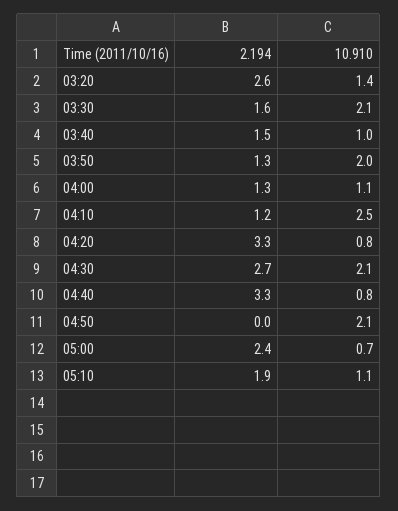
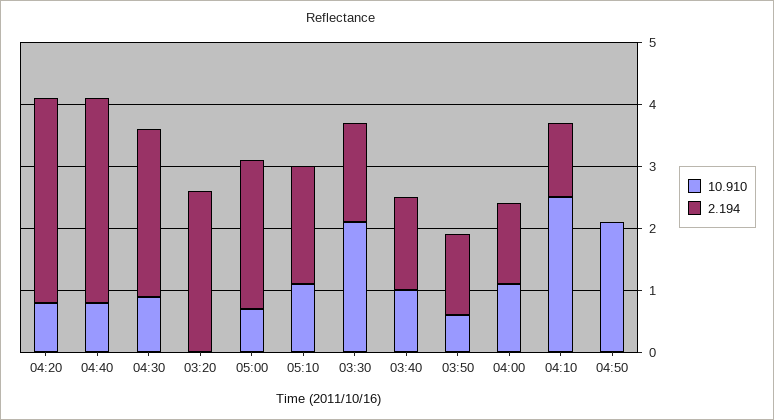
  {
    "2.194": {
      "03:20": 2.6,
      "03:30": 1.6,
      "03:40": 1.5,
      "03:50": 1.3,
      "04:00": 1.3,
      "04:10": 1.2,
      "04:20": 3.3,
      "04:30": 2.7,
      "04:40": 3.3,
      "04:50": 0,
      "05:00": 2.4,
      "05:10": 1.9
    },
    "10.910": {
-     "03:20": 1.4,
+     "03:20": 0,
      "03:30": 2.1,
      "03:40": 1,
-     "03:50": 2,
+     "03:50": 0.5,
      "04:00": 1.1,
      "04:10": 2.5,
      "04:20": 0.8,
-     "04:30": 2.1,
+     "04:30": 1,
      "04:40": 0.8,
      "04:50": 2.1,
      "05:00": 0.7,
      "05:10": 1.1
    }
  }

